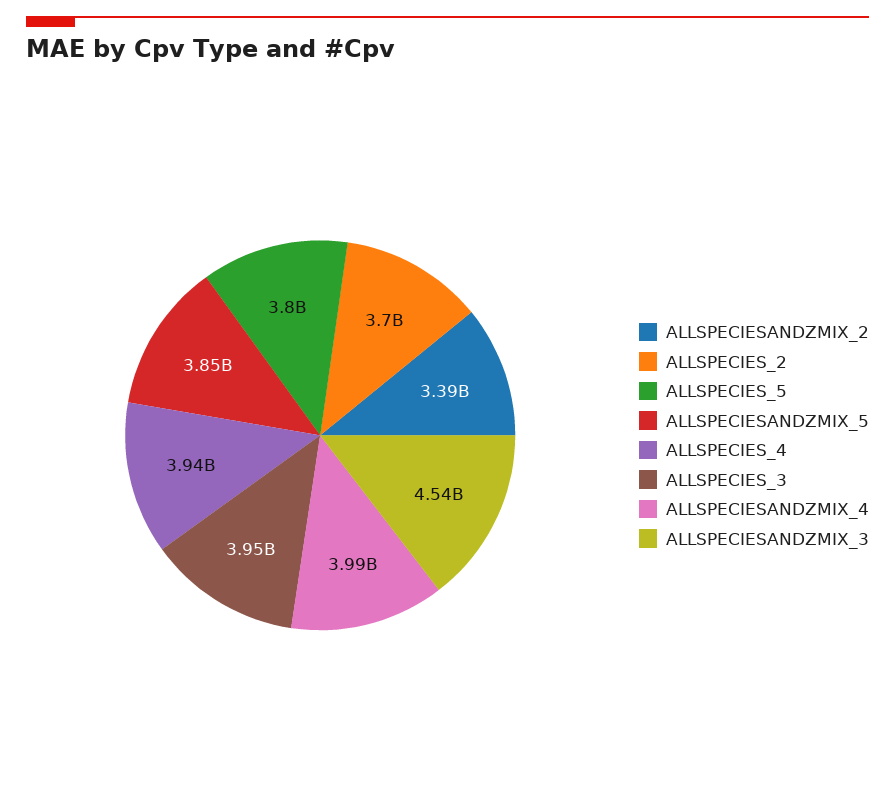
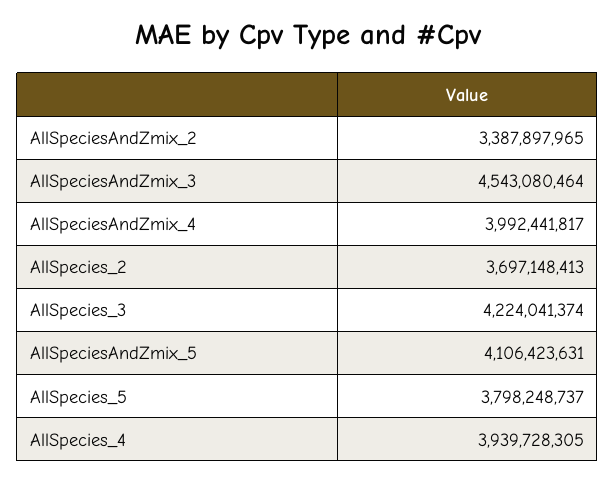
  {
    "ALLSPECIESANDZMIX_2": 3387897965,
    "ALLSPECIES_2": 3697148413,
    "ALLSPECIES_5": 3798248737,
-   "ALLSPECIESANDZMIX_5": 3850000000,
+   "ALLSPECIESANDZMIX_5": 4106423631,
    "ALLSPECIES_4": 3939728305,
-   "ALLSPECIES_3": 3950000000,
+   "ALLSPECIES_3": 4224041374,
    "ALLSPECIESANDZMIX_4": 3992441817,
    "ALLSPECIESANDZMIX_3": 4543080464
  }

